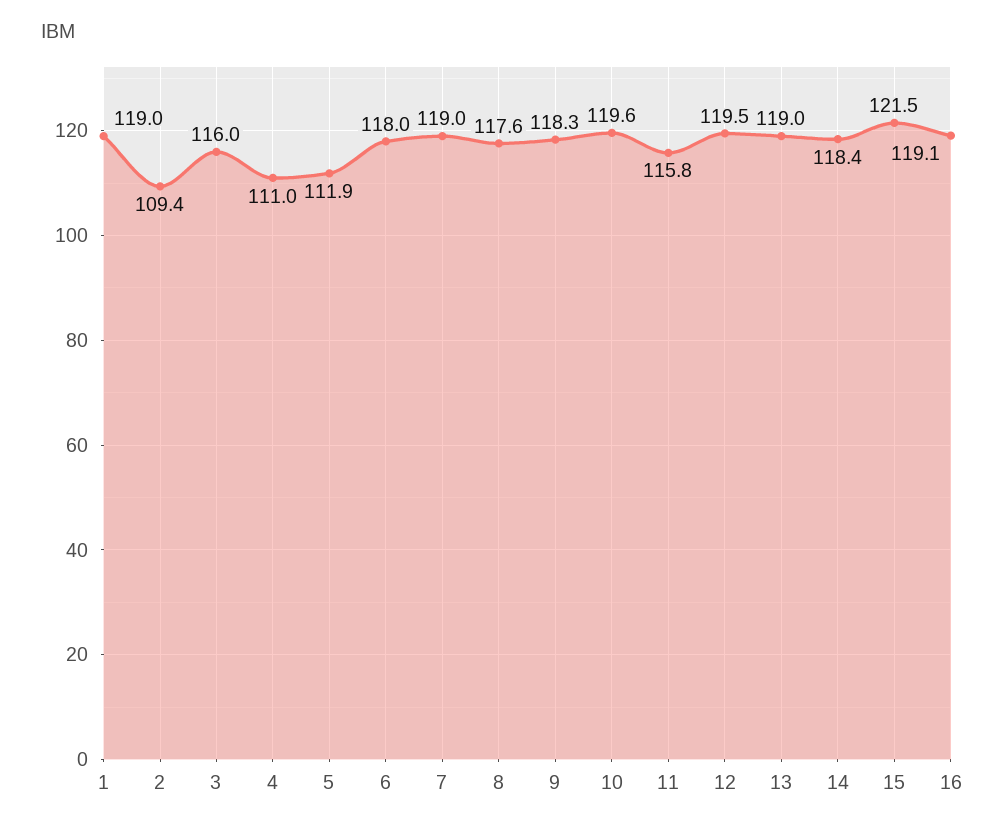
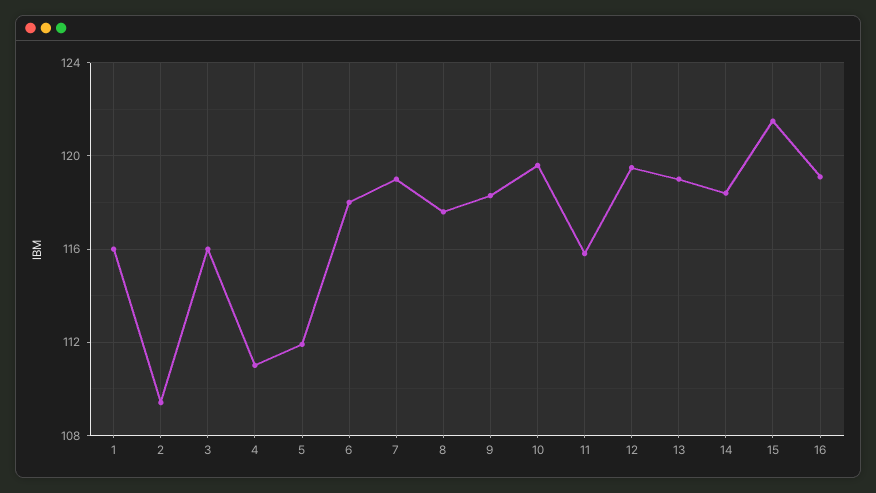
  {
-   "1": 119,
+   "1": 116,
    "2": 109.4,
    "3": 116,
    "4": 111,
    "5": 111.9,
    "6": 118,
    "7": 119,
    "8": 117.6,
    "9": 118.3,
    "10": 119.6,
    "11": 115.8,
    "12": 119.5,
    "13": 119,
    "14": 118.4,
    "15": 121.5,
    "16": 119.1
  }

